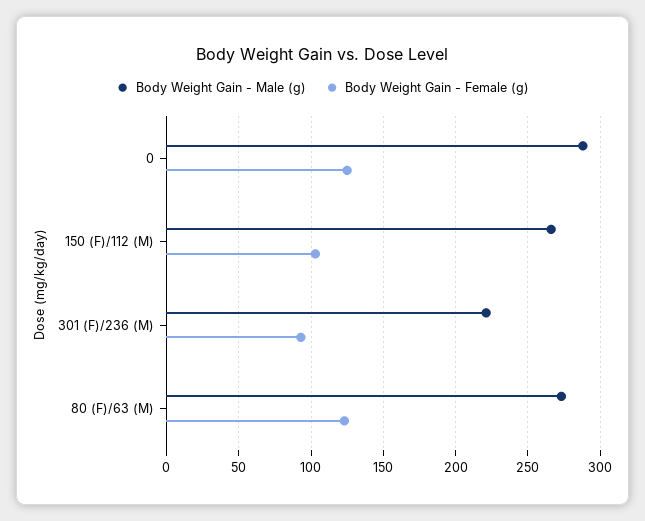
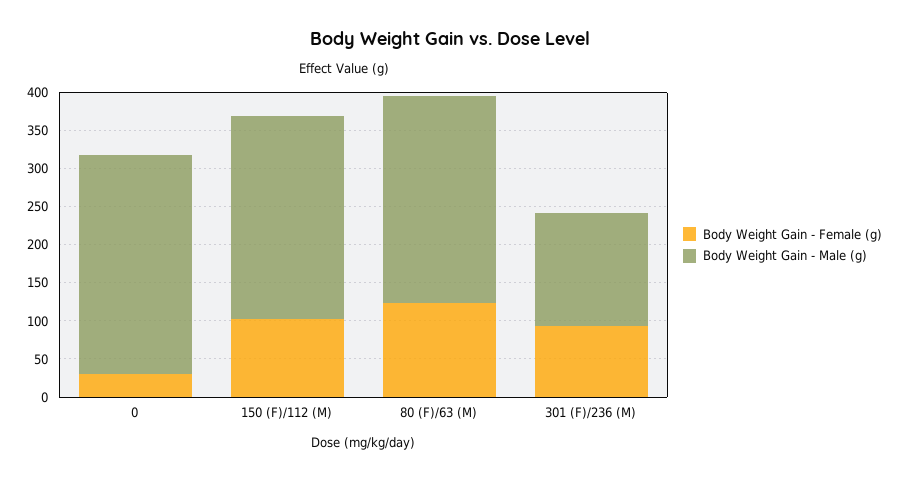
  {
    "Body Weight Gain - Male (g)": {
      "0": 290,
      "150 (F)/112 (M)": 265,
-     "301 (F)/236 (M)": 220,
+     "301 (F)/236 (M)": 150,
      "80 (F)/63 (M)": 275
    },
    "Body Weight Gain - Female (g)": {
-     "0": 125,
+     "0": 25,
      "150 (F)/112 (M)": 105,
      "301 (F)/236 (M)": 95,
      "80 (F)/63 (M)": 125
    }
  }

